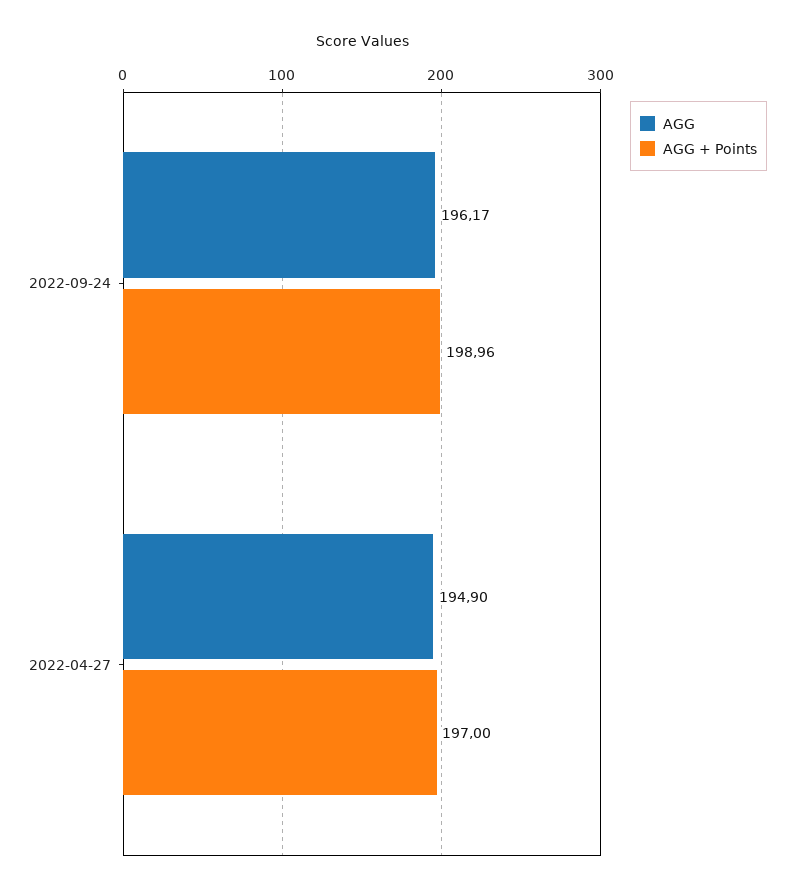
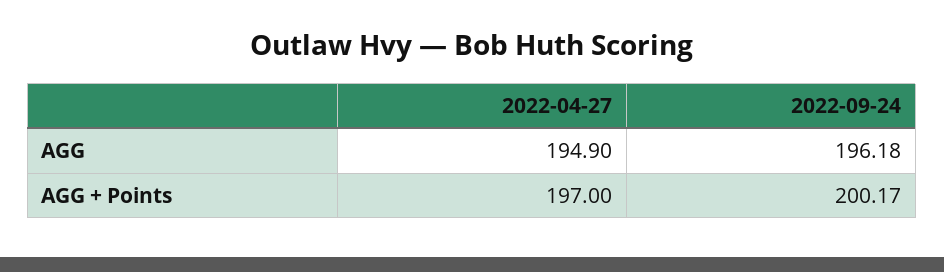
  {
    "AGG": {
-     "2022-09-24": 196.17,
+     "2022-09-24": 196.18,
      "2022-04-27": 194.9
    },
    "AGG + Points": {
-     "2022-09-24": 198.96,
+     "2022-09-24": 200.17,
      "2022-04-27": 197
    }
  }

